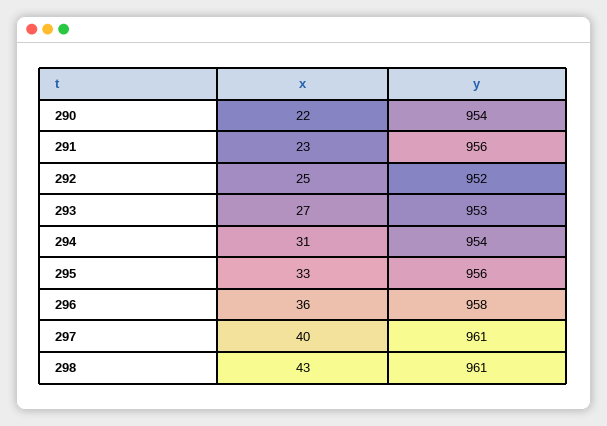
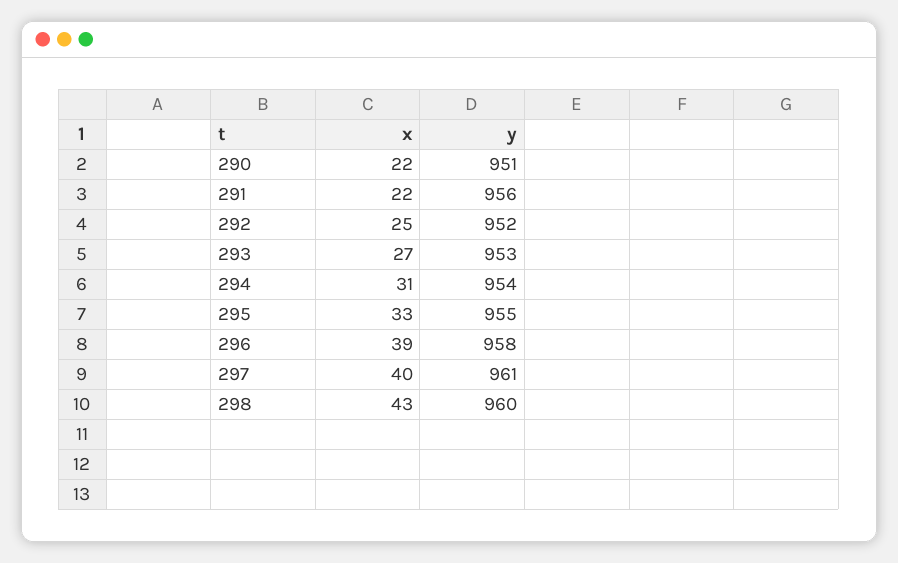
  {
    "x": {
      "290": 22,
-     "291": 23,
+     "291": 22,
      "292": 25,
      "293": 27,
      "294": 31,
      "295": 33,
-     "296": 36,
+     "296": 39,
      "297": 40,
      "298": 43
    },
    "y": {
-     "290": 954,
+     "290": 951,
      "291": 956,
      "292": 952,
      "293": 953,
      "294": 954,
-     "295": 956,
+     "295": 955,
      "296": 958,
      "297": 961,
-     "298": 961
+     "298": 960
    }
  }

